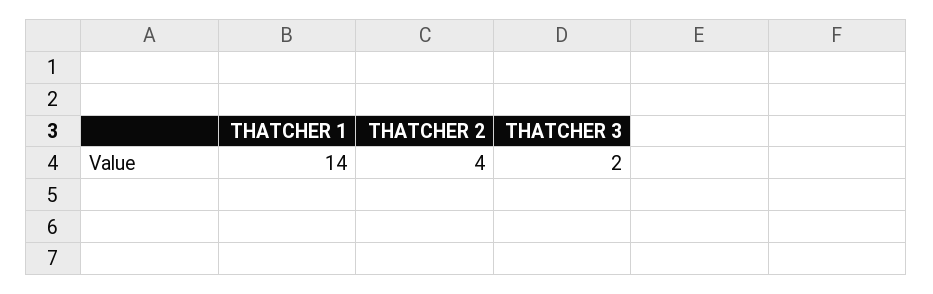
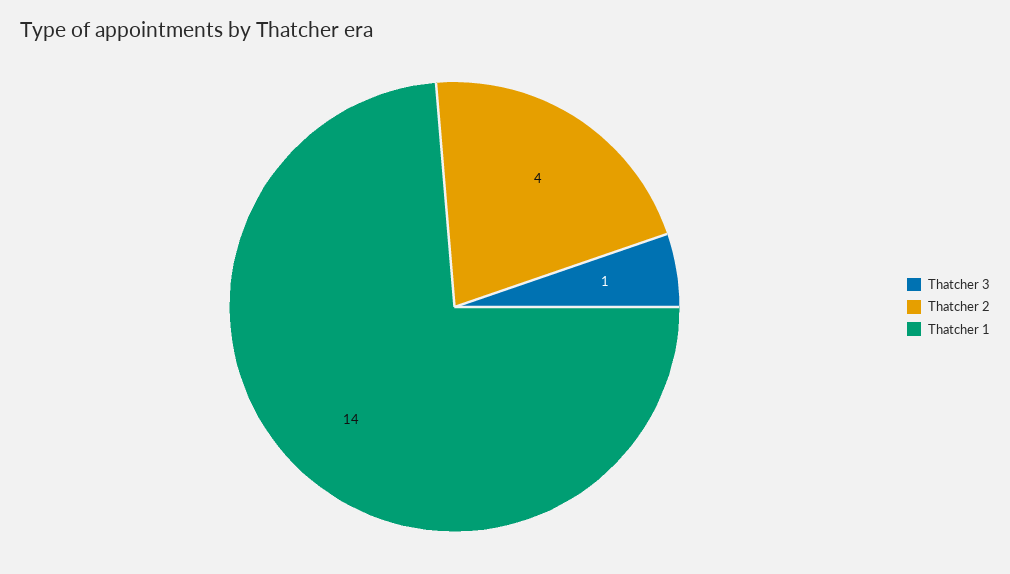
  {
    "THATCHER 1": 14,
    "THATCHER 2": 4,
-   "THATCHER 3": 2
+   "THATCHER 3": 1
  }

